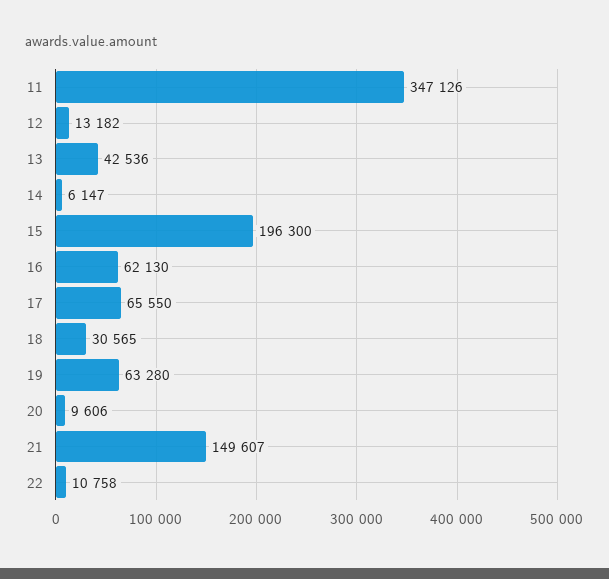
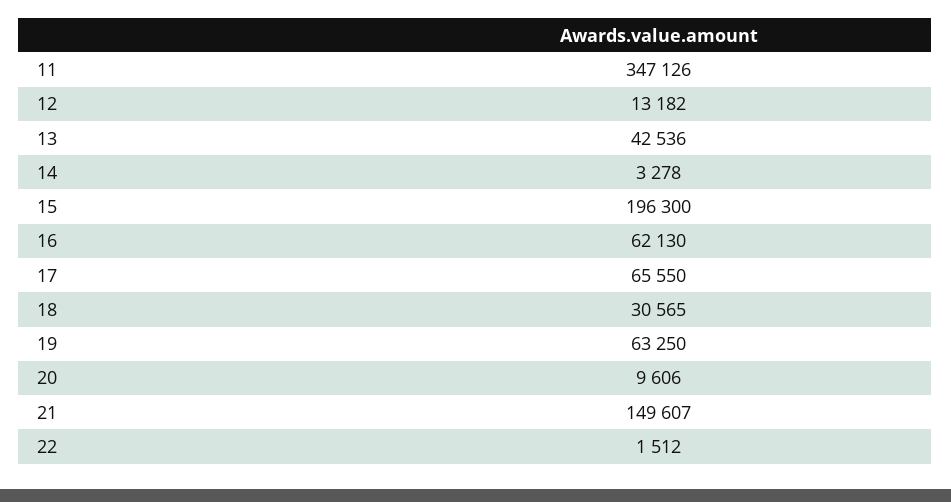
  {
    "11": 347126,
    "12": 13182,
    "13": 42536,
-   "14": 6147,
+   "14": 3278,
    "15": 196300,
    "16": 62130,
    "17": 65550,
    "18": 30565,
-   "19": 63280,
+   "19": 63250,
    "20": 9606,
    "21": 149607,
-   "22": 10758
+   "22": 1512
  }

